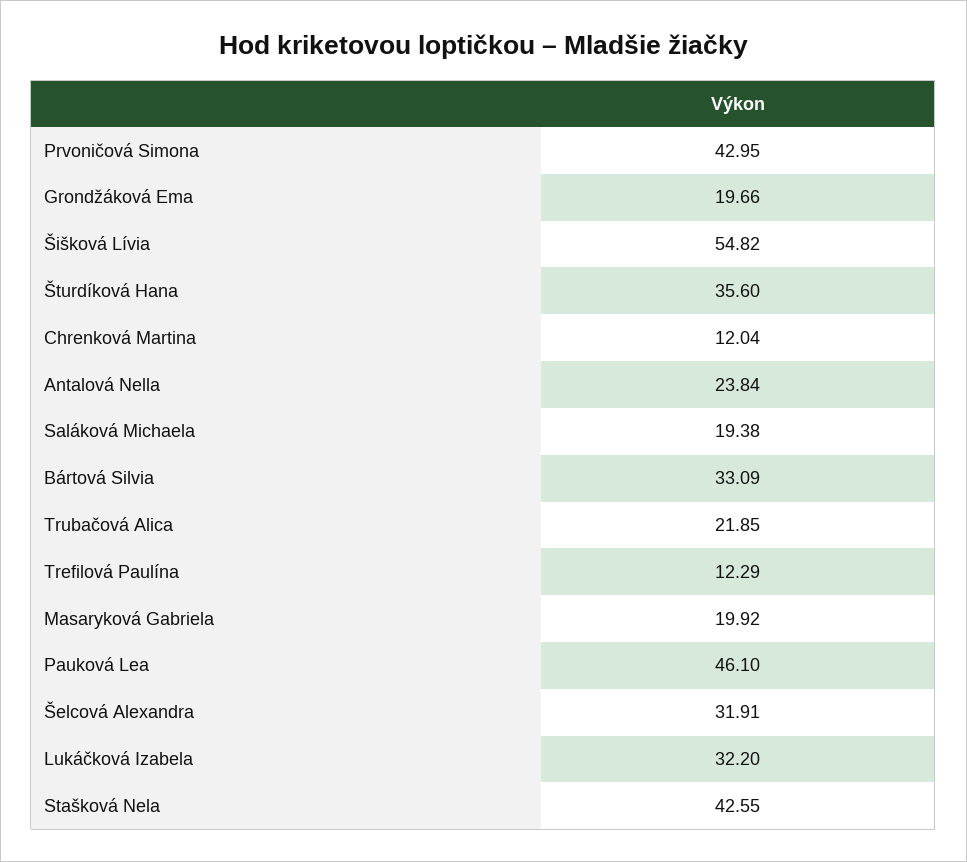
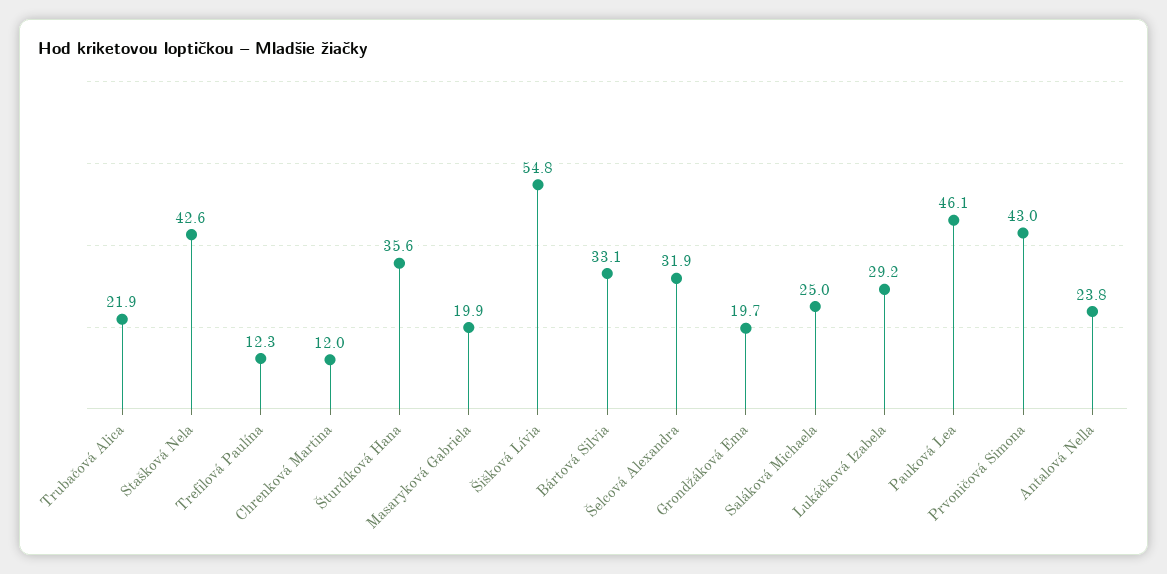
  {
    "Prvoničová Simona": 42.95,
    "Grondžáková Ema": 19.66,
    "Šišková Lívia": 54.82,
    "Šturdíková Hana": 35.6,
    "Chrenková Martina": 12.04,
    "Antalová Nella": 23.84,
-   "Saláková Michaela": 19.38,
+   "Saláková Michaela": 25,
    "Bártová Silvia": 33.09,
    "Trubačová Alica": 21.85,
    "Trefilová Paulína": 12.29,
    "Masaryková Gabriela": 19.92,
    "Pauková Lea": 46.1,
    "Šelcová Alexandra": 31.91,
-   "Lukáčková Izabela": 32.2,
+   "Lukáčková Izabela": 29.2,
    "Stašková Nela": 42.55
  }

